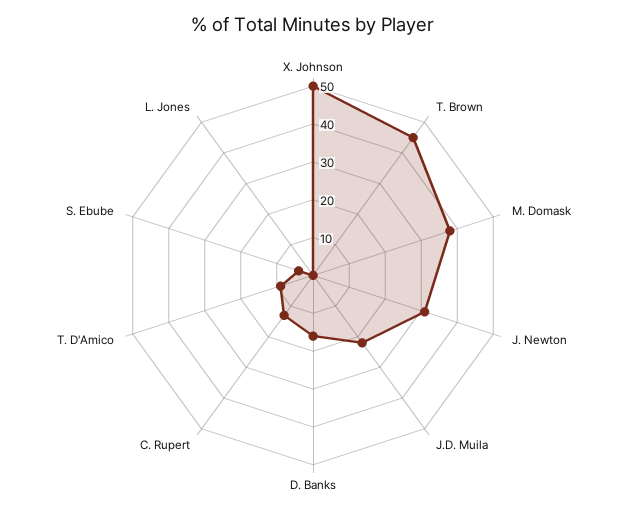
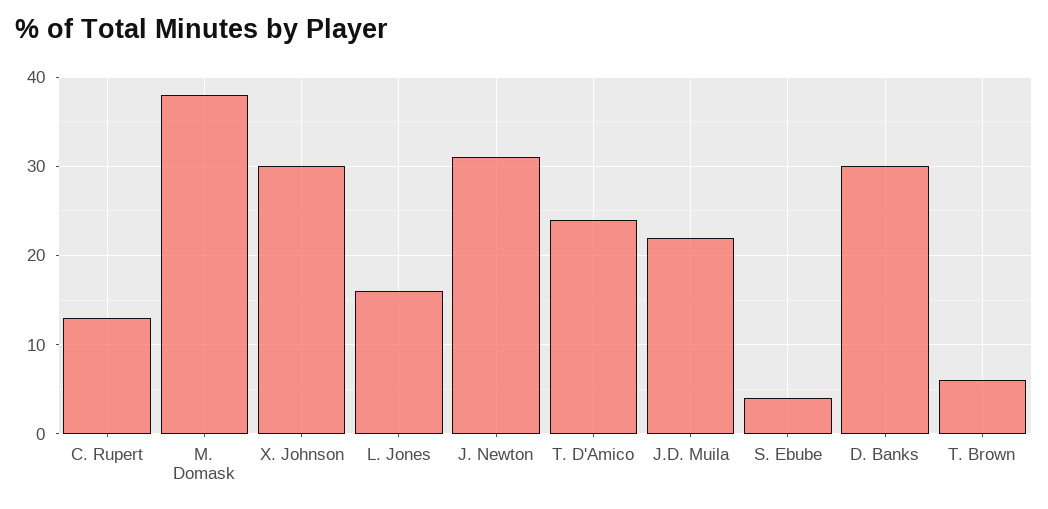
  {
-   "X. Johnson": 50,
+   "X. Johnson": 30,
-   "T. Brown": 45,
+   "T. Brown": 6,
    "M. Domask": 38,
    "J. Newton": 31,
    "J.D. Muila": 22,
-   "D. Banks": 15,
+   "D. Banks": 30,
    "C. Rupert": 13,
-   "T. D'Amico": 10,
+   "T. D'Amico": 24,
    "S. Ebube": 4,
-   "L. Jones": 0
+   "L. Jones": 16
  }

